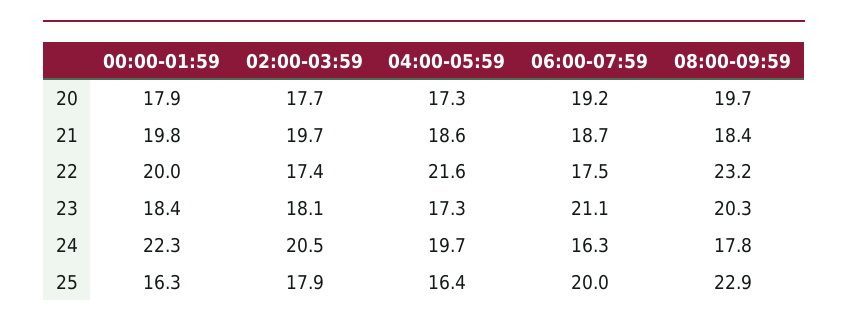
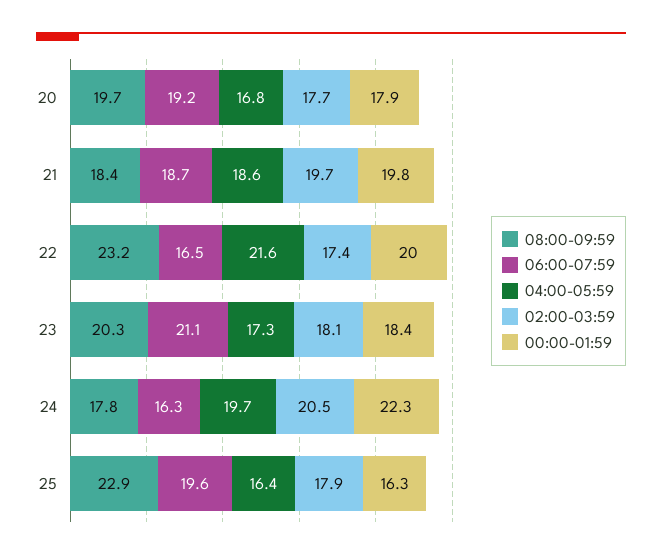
  {
    "00:00-01:59": {
      "20": 17.9,
      "21": 19.8,
      "22": 20,
      "23": 18.4,
      "24": 22.3,
      "25": 16.3
    },
    "02:00-03:59": {
      "20": 17.7,
      "21": 19.7,
      "22": 17.4,
      "23": 18.1,
      "24": 20.5,
      "25": 17.9
    },
    "04:00-05:59": {
-     "20": 17.3,
+     "20": 16.8,
      "21": 18.6,
      "22": 21.6,
      "23": 17.3,
      "24": 19.7,
      "25": 16.4
    },
    "06:00-07:59": {
      "20": 19.2,
      "21": 18.7,
-     "22": 17.5,
+     "22": 16.5,
      "23": 21.1,
      "24": 16.3,
-     "25": 20
+     "25": 19.6
    },
    "08:00-09:59": {
      "20": 19.7,
      "21": 18.4,
      "22": 23.2,
      "23": 20.3,
      "24": 17.8,
      "25": 22.9
    }
  }

